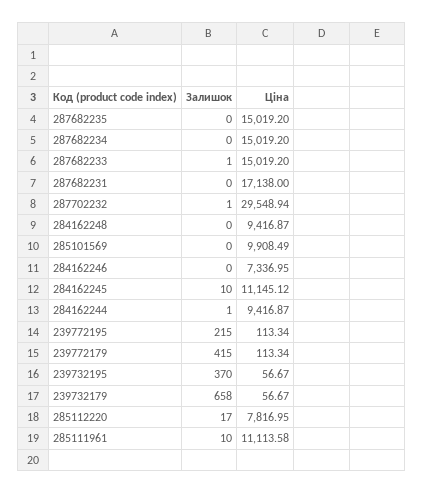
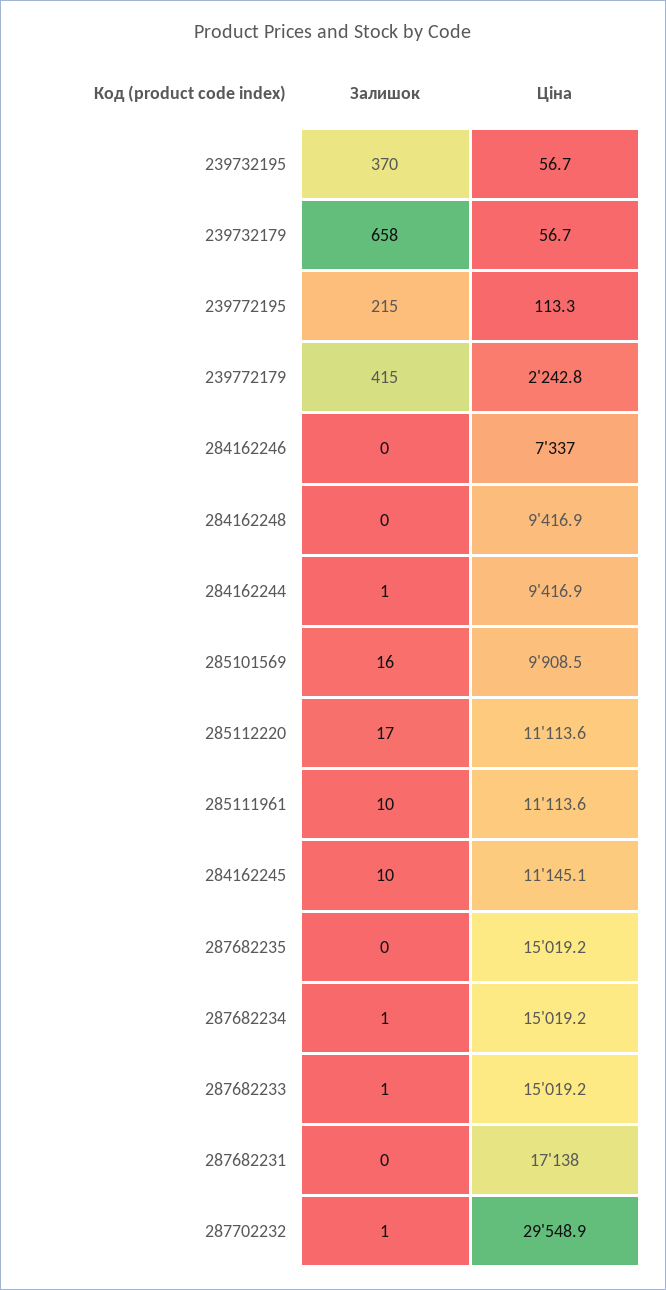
  {
    "Залишок": {
      "287682235": 0,
-     "287682234": 0,
+     "287682234": 1,
      "287682233": 1,
      "287682231": 0,
      "287702232": 1,
      "284162248": 0,
-     "285101569": 0,
+     "285101569": 16,
      "284162246": 0,
      "284162245": 10,
      "284162244": 1,
      "239772195": 215,
      "239772179": 415,
      "239732195": 370,
      "239732179": 658,
      "285112220": 17,
      "285111961": 10
    },
    "Ціна": {
      "287682235": 15019.2,
      "287682234": 15019.2,
      "287682233": 15019.2,
      "287682231": 17138,
      "287702232": 29548.94,
      "284162248": 9416.87,
      "285101569": 9908.49,
      "284162246": 7336.95,
      "284162245": 11145.12,
      "284162244": 9416.87,
      "239772195": 113.34,
-     "239772179": 113.34,
+     "239772179": 2242.8,
      "239732195": 56.67,
      "239732179": 56.67,
-     "285112220": 7816.95,
+     "285112220": 11113.6,
      "285111961": 11113.58
    }
  }

